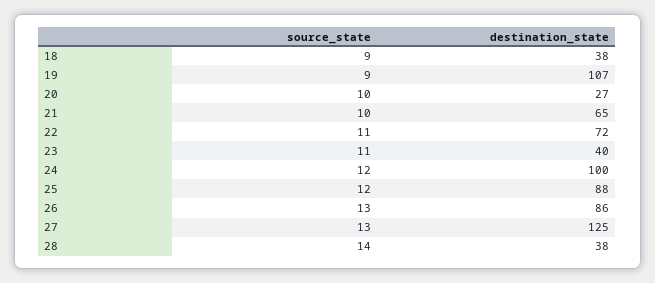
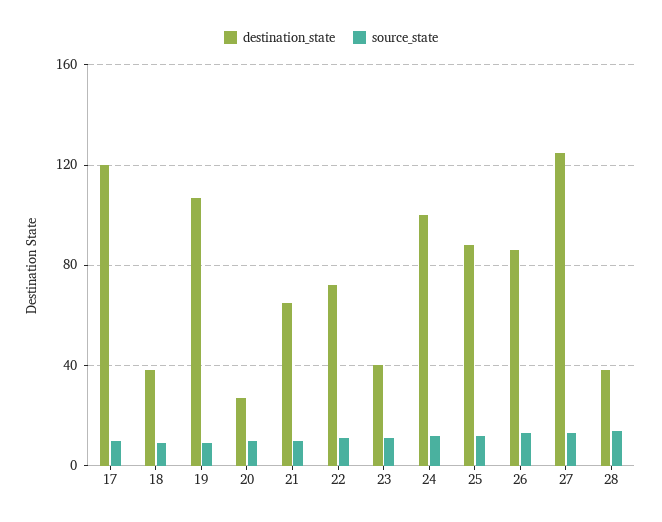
  {
    "source_state": {
      "18": 9,
      "19": 9,
      "20": 10,
      "21": 10,
      "22": 11,
      "23": 11,
      "24": 12,
      "25": 12,
      "26": 13,
      "27": 13,
-     "28": 14
+     "28": 14,
+     "17": 10
    },
    "destination_state": {
      "18": 38,
      "19": 107,
      "20": 27,
      "21": 65,
      "22": 72,
      "23": 40,
      "24": 100,
      "25": 88,
      "26": 86,
      "27": 125,
-     "28": 38
+     "28": 38,
+     "17": 120
    }
  }

